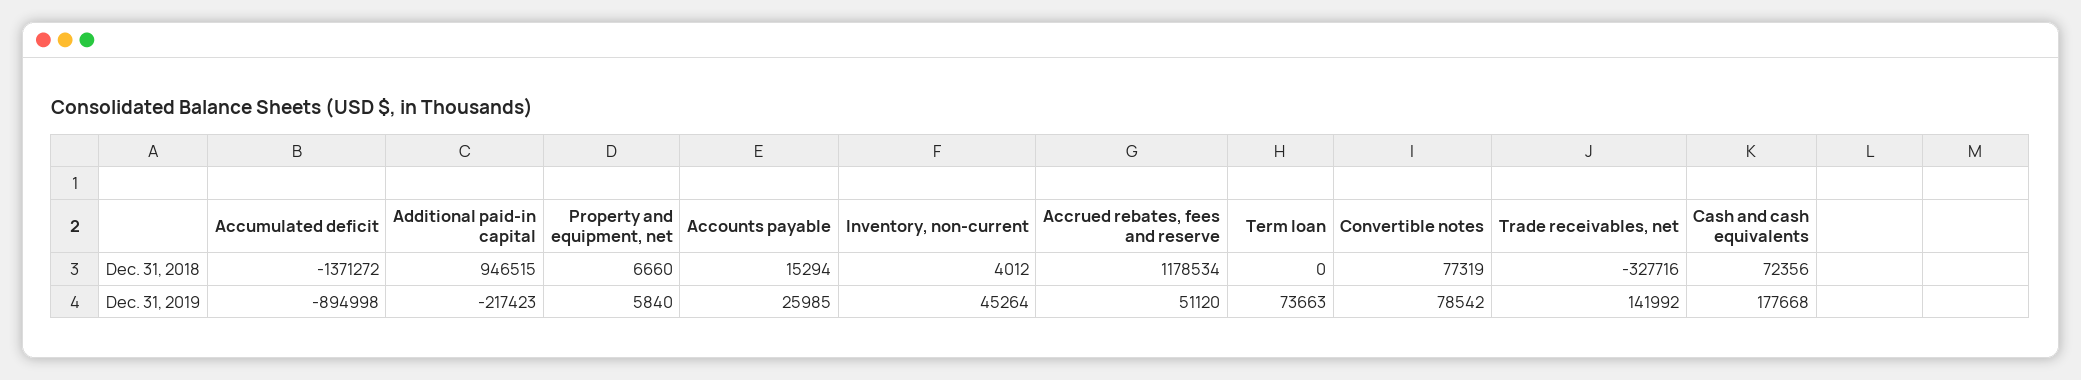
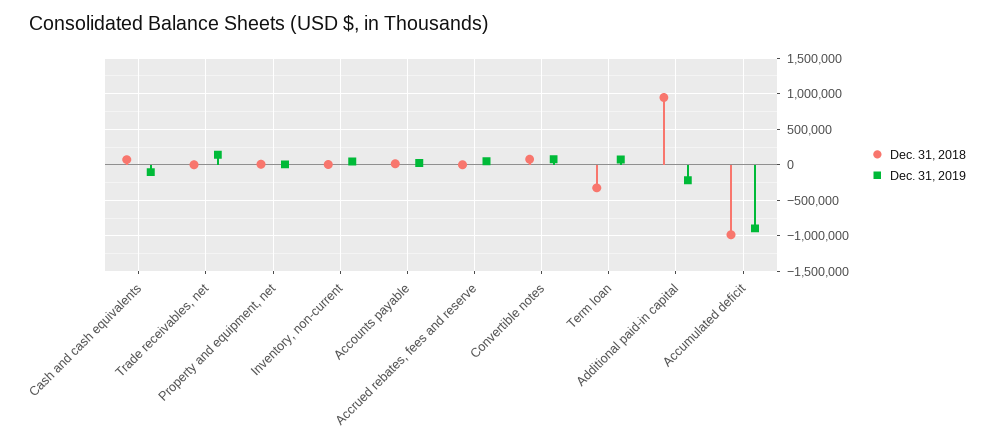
  {
    "Dec. 31, 2018": {
-     "Accumulated deficit": -1371272,
+     "Accumulated deficit": -1000000,
      "Additional paid-in capital": 946515,
      "Property and equipment, net": 6660,
      "Accounts payable": 15294,
      "Inventory, non-current": 4012,
-     "Accrued rebates, fees and reserve": 1178534,
+     "Accrued rebates, fees and reserve": 0,
-     "Term loan": 0,
+     "Term loan": -300000,
      "Convertible notes": 77319,
-     "Trade receivables, net": -327716,
+     "Trade receivables, net": 0,
      "Cash and cash equivalents": 72356
    },
    "Dec. 31, 2019": {
      "Accumulated deficit": -894998,
      "Additional paid-in capital": -217423,
      "Property and equipment, net": 5840,
      "Accounts payable": 25985,
      "Inventory, non-current": 45264,
      "Accrued rebates, fees and reserve": 51120,
      "Term loan": 73663,
      "Convertible notes": 78542,
      "Trade receivables, net": 141992,
-     "Cash and cash equivalents": 177668
+     "Cash and cash equivalents": -100000
    }
  }

